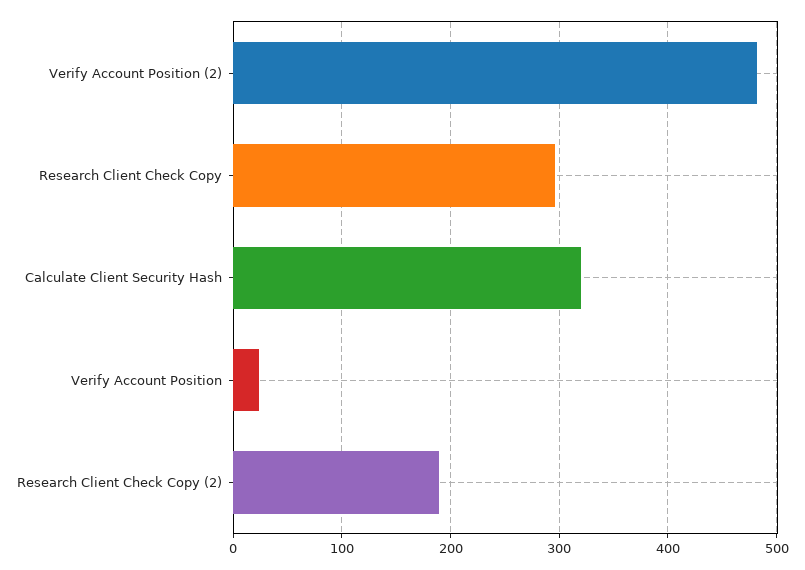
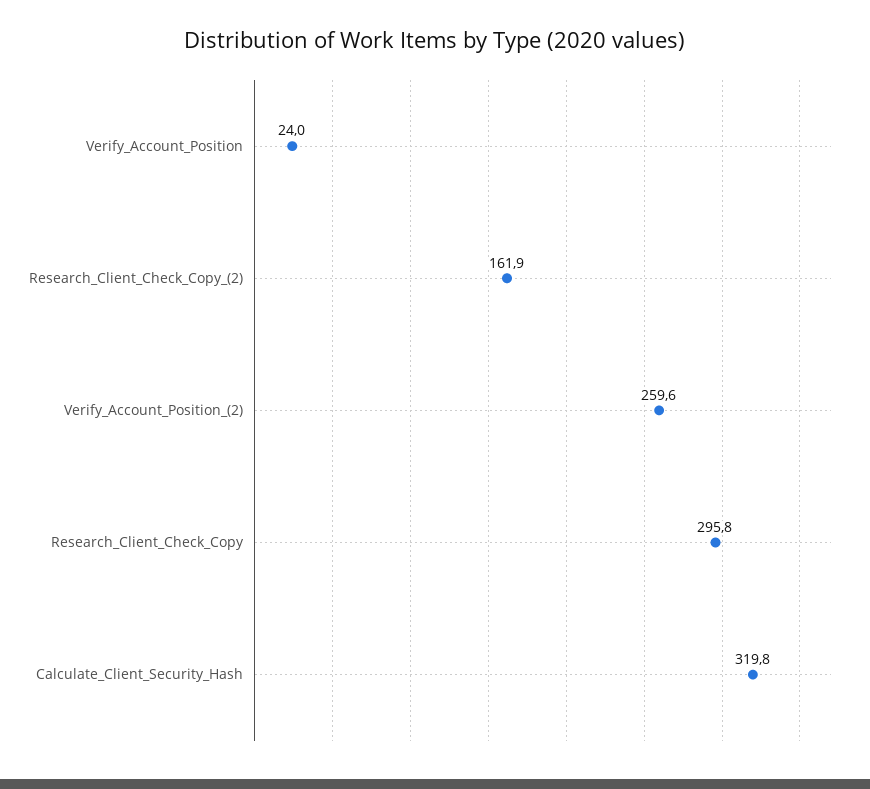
  {
-   "Verify Account Position (2)": 480,
+   "Verify Account Position (2)": 259.6,
    "Research Client Check Copy": 295.8,
    "Calculate Client Security Hash": 319.8,
    "Verify Account Position": 24,
-   "Research Client Check Copy (2)": 190
+   "Research Client Check Copy (2)": 161.9
  }

